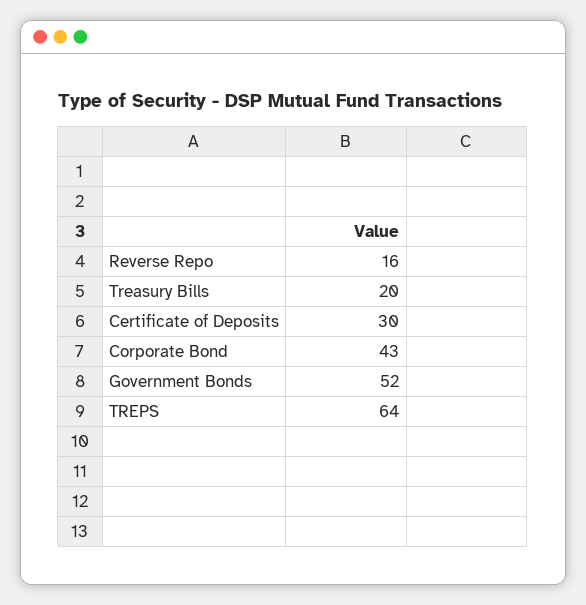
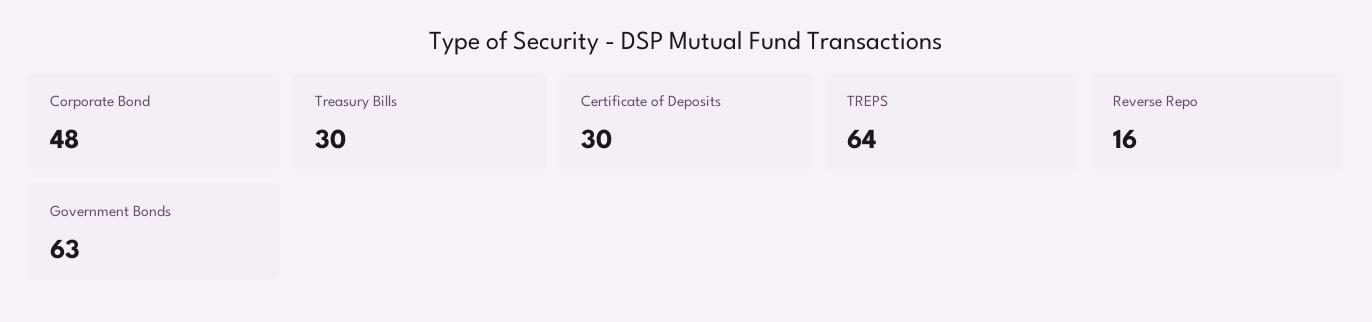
  {
    "Reverse Repo": 16,
-   "Treasury Bills": 20,
+   "Treasury Bills": 30,
    "Certificate of Deposits": 30,
-   "Corporate Bond": 43,
+   "Corporate Bond": 48,
-   "Government Bonds": 52,
+   "Government Bonds": 63,
    "TREPS": 64
  }

